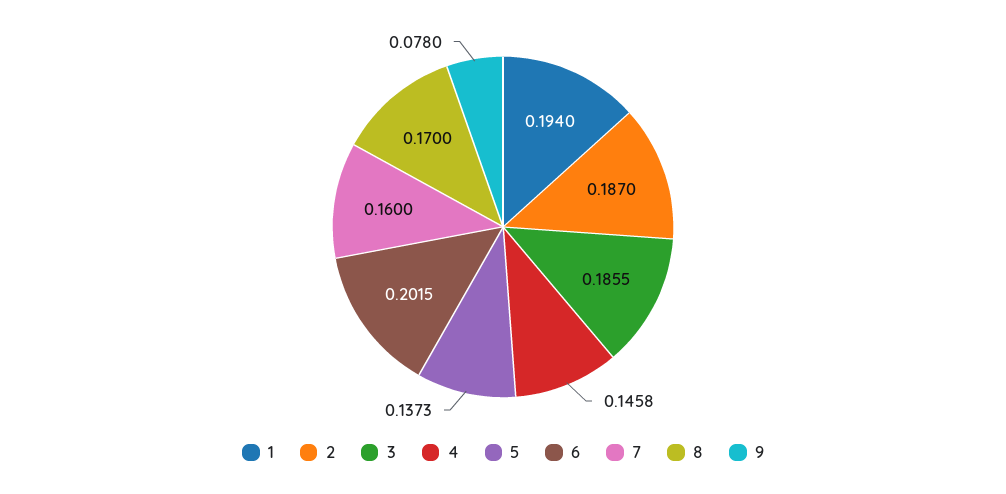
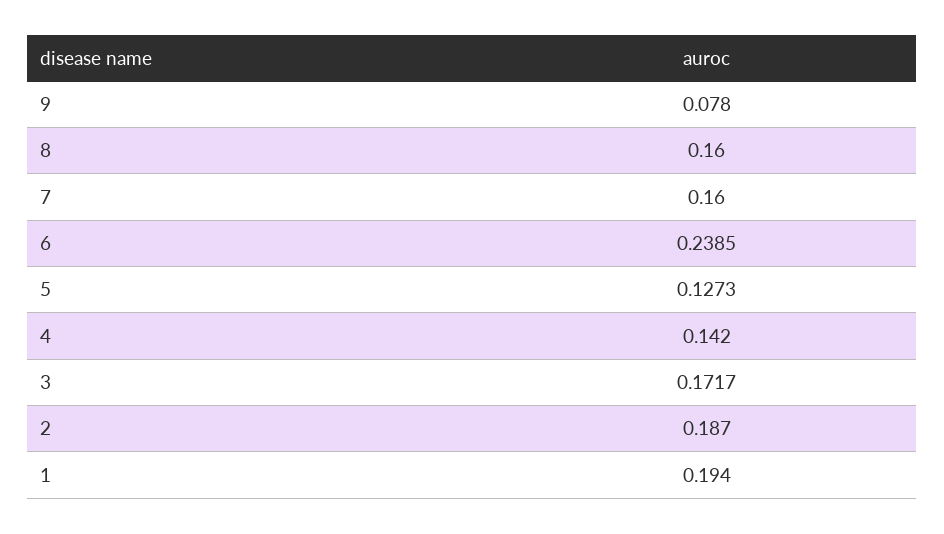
  {
    "1": 0.194,
    "2": 0.187,
-   "3": 0.1855,
+   "3": 0.1717,
-   "4": 0.1458,
+   "4": 0.142,
-   "5": 0.1373,
+   "5": 0.1273,
-   "6": 0.2015,
+   "6": 0.2385,
    "7": 0.16,
-   "8": 0.17,
+   "8": 0.16,
    "9": 0.078
  }

